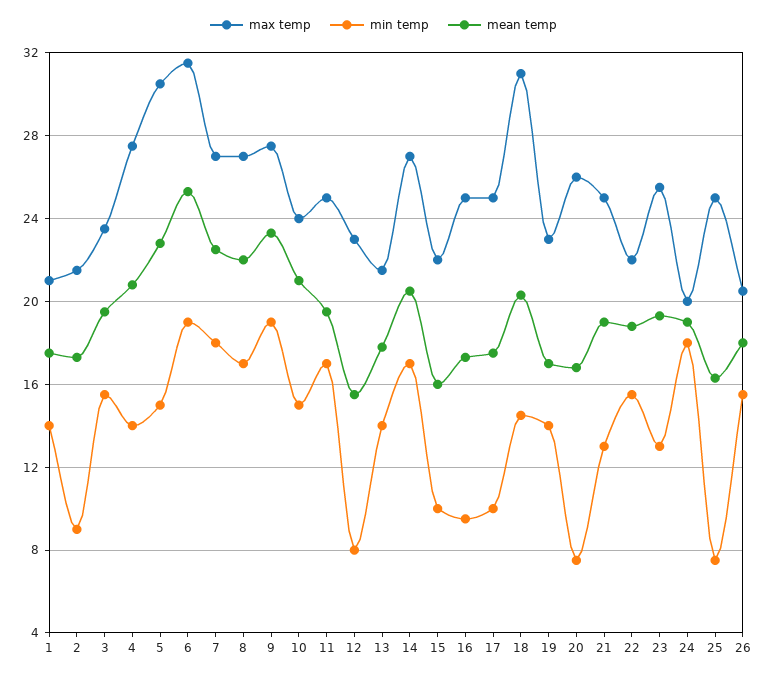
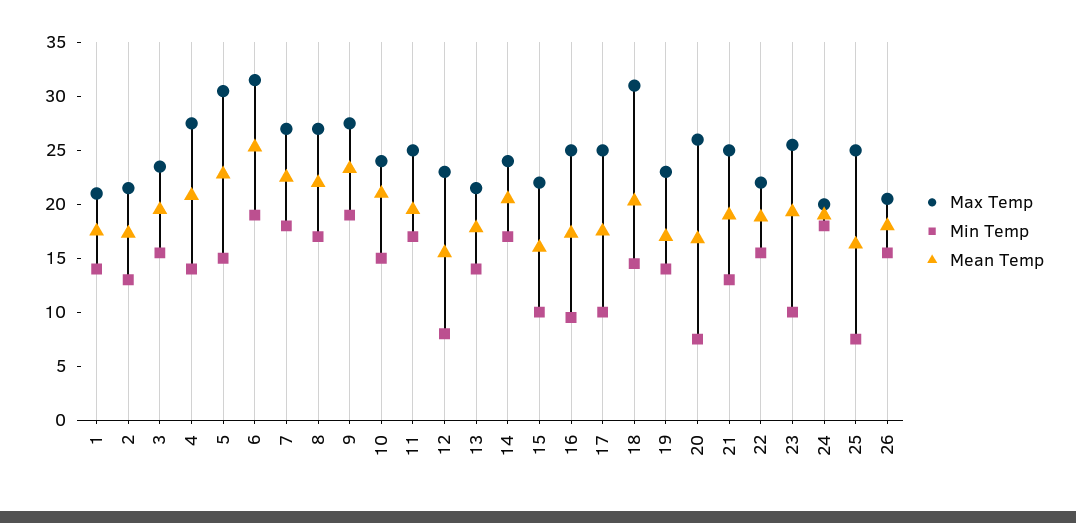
  {
    "max temp": {
      "1": 21,
      "2": 21.5,
      "3": 23.5,
      "4": 27.5,
      "5": 30.5,
      "6": 31.5,
      "7": 27,
      "8": 27,
      "9": 27.5,
      "10": 24,
      "11": 25,
      "12": 23,
      "13": 21.5,
-     "14": 27,
+     "14": 24,
      "15": 22,
      "16": 25,
      "17": 25,
      "18": 31,
      "19": 23,
      "20": 26,
      "21": 25,
      "22": 22,
      "23": 25.5,
      "24": 20,
      "25": 25,
      "26": 20.5
    },
    "min temp": {
      "1": 14,
-     "2": 9,
+     "2": 13,
      "3": 15.5,
      "4": 14,
      "5": 15,
      "6": 19,
      "7": 18,
      "8": 17,
      "9": 19,
      "10": 15,
      "11": 17,
      "12": 8,
      "13": 14,
      "14": 17,
      "15": 10,
      "16": 9.5,
      "17": 10,
      "18": 14.5,
      "19": 14,
      "20": 7.5,
      "21": 13,
      "22": 15.5,
-     "23": 13,
+     "23": 10,
      "24": 18,
      "25": 7.5,
      "26": 15.5
    },
    "mean temp": {
      "1": 17.5,
      "2": 17.5,
      "3": 19.5,
      "4": 21,
      "5": 23,
      "6": 25.5,
      "7": 22.5,
      "8": 22,
      "9": 23.5,
      "10": 21,
      "11": 19.5,
      "12": 15.5,
      "13": 18,
      "14": 20.5,
      "15": 16,
      "16": 17.5,
      "17": 17.5,
      "18": 20.5,
      "19": 17,
      "20": 17,
      "21": 19,
      "22": 19,
      "23": 19.5,
      "24": 19,
      "25": 16.5,
      "26": 18
    }
  }

